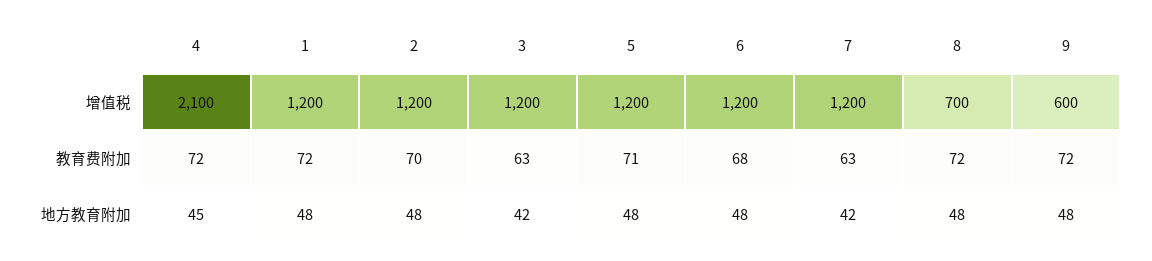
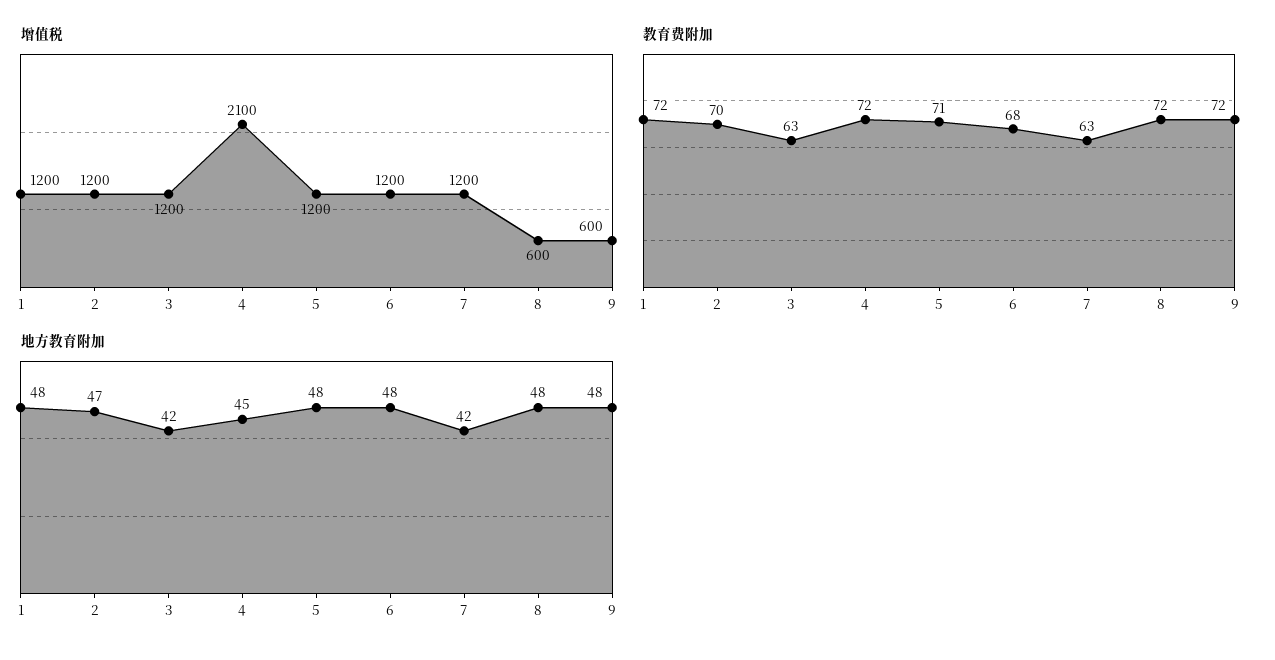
  {
    "增值税": {
      "4": 2100,
      "1": 1200,
      "2": 1200,
      "3": 1200,
      "5": 1200,
      "6": 1200,
      "7": 1200,
-     "8": 700,
+     "8": 600,
      "9": 600
    },
    "教育费附加": {
      "4": 72,
      "1": 72,
      "2": 70,
      "3": 63,
      "5": 71,
      "6": 68,
      "7": 63,
      "8": 72,
      "9": 72
    },
    "地方教育附加": {
      "4": 45,
      "1": 48,
-     "2": 48,
+     "2": 47,
      "3": 42,
      "5": 48,
      "6": 48,
      "7": 42,
      "8": 48,
      "9": 48
    }
  }

